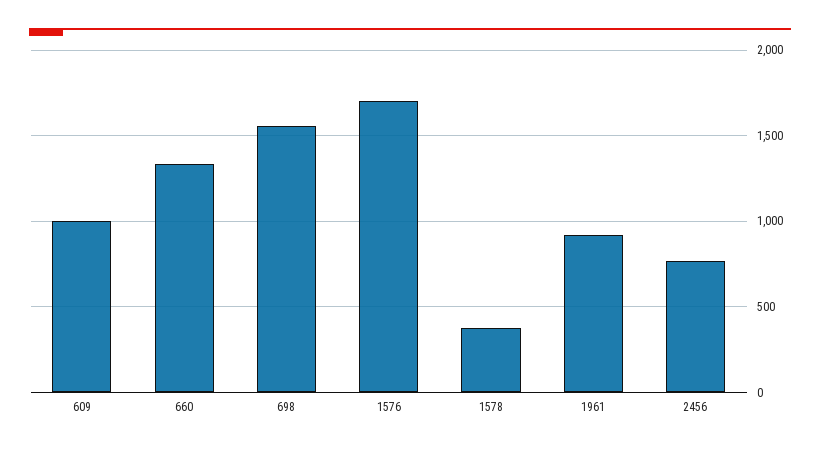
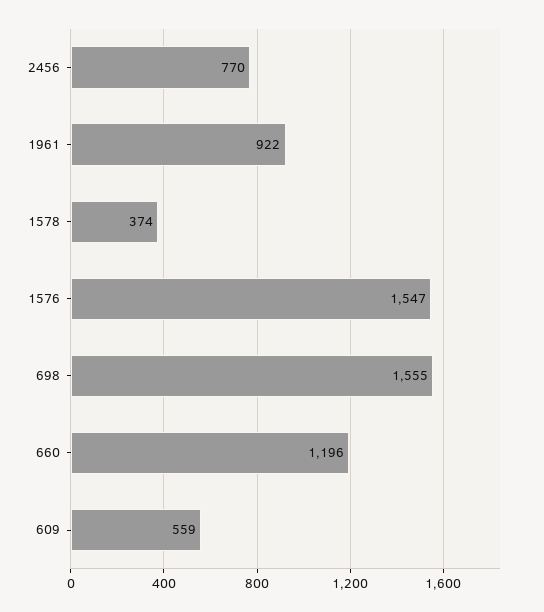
  {
-   "609": 1000,
+   "609": 559,
-   "660": 1350,
+   "660": 1196,
    "698": 1555,
-   "1576": 1700,
+   "1576": 1547,
    "1578": 374,
    "1961": 922,
    "2456": 770
  }

